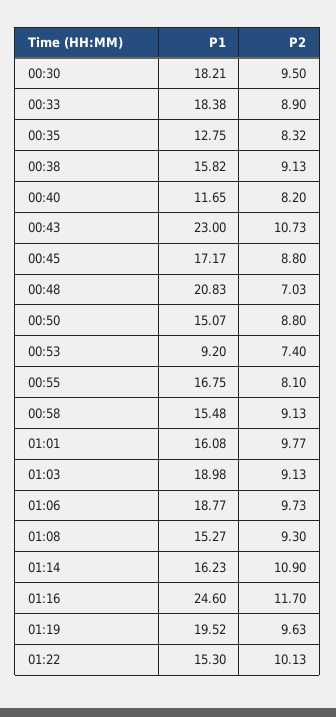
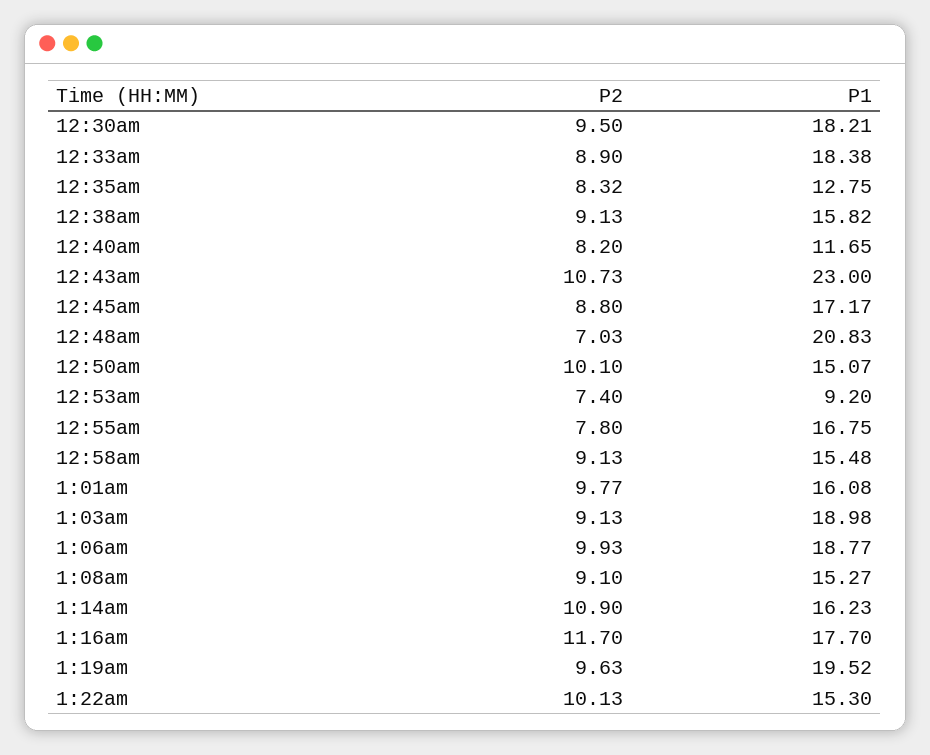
  {
    "P1": {
      "00:30": 18.21,
      "00:33": 18.38,
      "00:35": 12.75,
      "00:38": 15.82,
      "00:40": 11.65,
      "00:43": 23,
      "00:45": 17.17,
      "00:48": 20.83,
      "00:50": 15.07,
      "00:53": 9.2,
      "00:55": 16.75,
      "00:58": 15.48,
      "01:01": 16.08,
      "01:03": 18.98,
      "01:06": 18.77,
      "01:08": 15.27,
      "01:14": 16.23,
-     "01:16": 24.6,
+     "01:16": 17.7,
      "01:19": 19.52,
      "01:22": 15.3
    },
    "P2": {
      "00:30": 9.5,
      "00:33": 8.9,
      "00:35": 8.32,
      "00:38": 9.13,
      "00:40": 8.2,
      "00:43": 10.73,
      "00:45": 8.8,
      "00:48": 7.03,
-     "00:50": 8.8,
+     "00:50": 10.1,
      "00:53": 7.4,
-     "00:55": 8.1,
+     "00:55": 7.8,
      "00:58": 9.13,
      "01:01": 9.77,
      "01:03": 9.13,
-     "01:06": 9.73,
+     "01:06": 9.93,
-     "01:08": 9.3,
+     "01:08": 9.1,
      "01:14": 10.9,
      "01:16": 11.7,
      "01:19": 9.63,
      "01:22": 10.13
    }
  }

